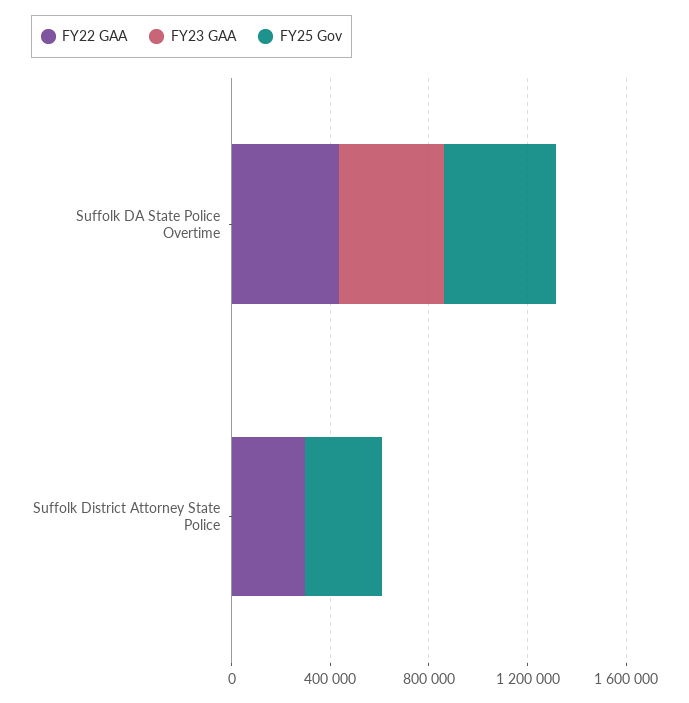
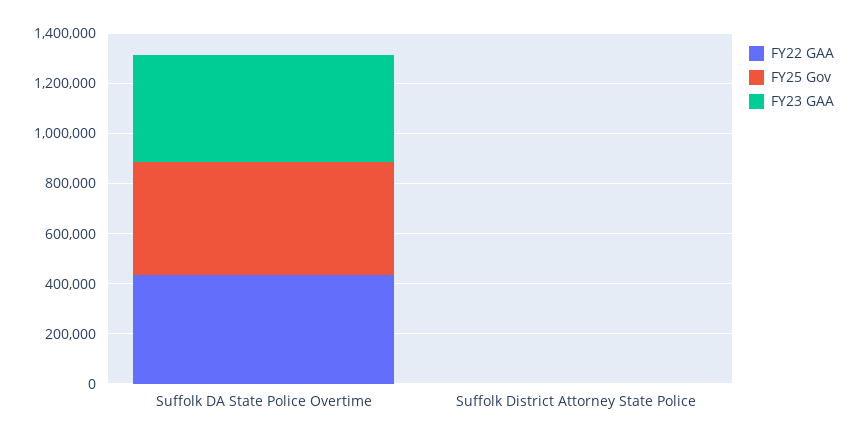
  {
    "FY22 GAA": {
      "Suffolk DA State Police Overtime": 450000,
-     "Suffolk District Attorney State Police": 300000
+     "Suffolk District Attorney State Police": 0
    },
    "FY23 GAA": {
      "Suffolk DA State Police Overtime": 450000,
      "Suffolk District Attorney State Police": 0
    },
    "FY25 Gov": {
      "Suffolk DA State Police Overtime": 450000,
-     "Suffolk District Attorney State Police": 300000
+     "Suffolk District Attorney State Police": 0
    }
  }

